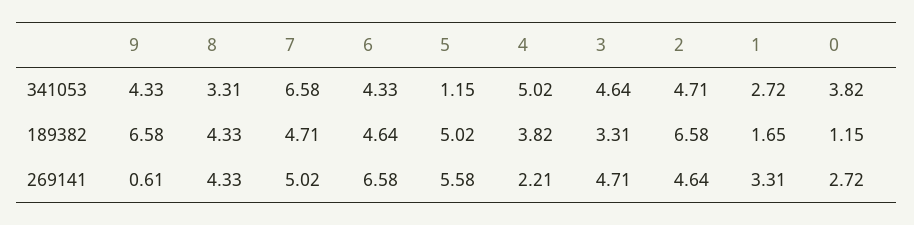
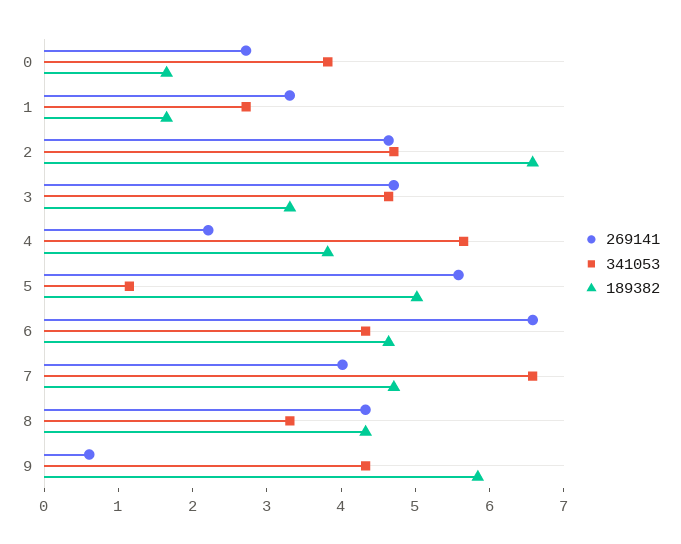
  {
    "341053": {
      "9": 4.33,
      "8": 3.31,
      "7": 6.58,
      "6": 4.33,
      "5": 1.15,
-     "4": 5.02,
+     "4": 5.6,
      "3": 4.64,
      "2": 4.71,
      "1": 2.72,
      "0": 3.82
    },
    "189382": {
-     "9": 6.58,
+     "9": 5.8,
      "8": 4.33,
      "7": 4.71,
      "6": 4.64,
      "5": 5.02,
      "4": 3.82,
      "3": 3.31,
      "2": 6.58,
      "1": 1.65,
-     "0": 1.15
+     "0": 1.6
    },
    "269141": {
      "9": 0.61,
      "8": 4.33,
-     "7": 5.02,
+     "7": 4,
      "6": 6.58,
      "5": 5.58,
      "4": 2.21,
      "3": 4.71,
      "2": 4.64,
      "1": 3.31,
      "0": 2.72
    }
  }

